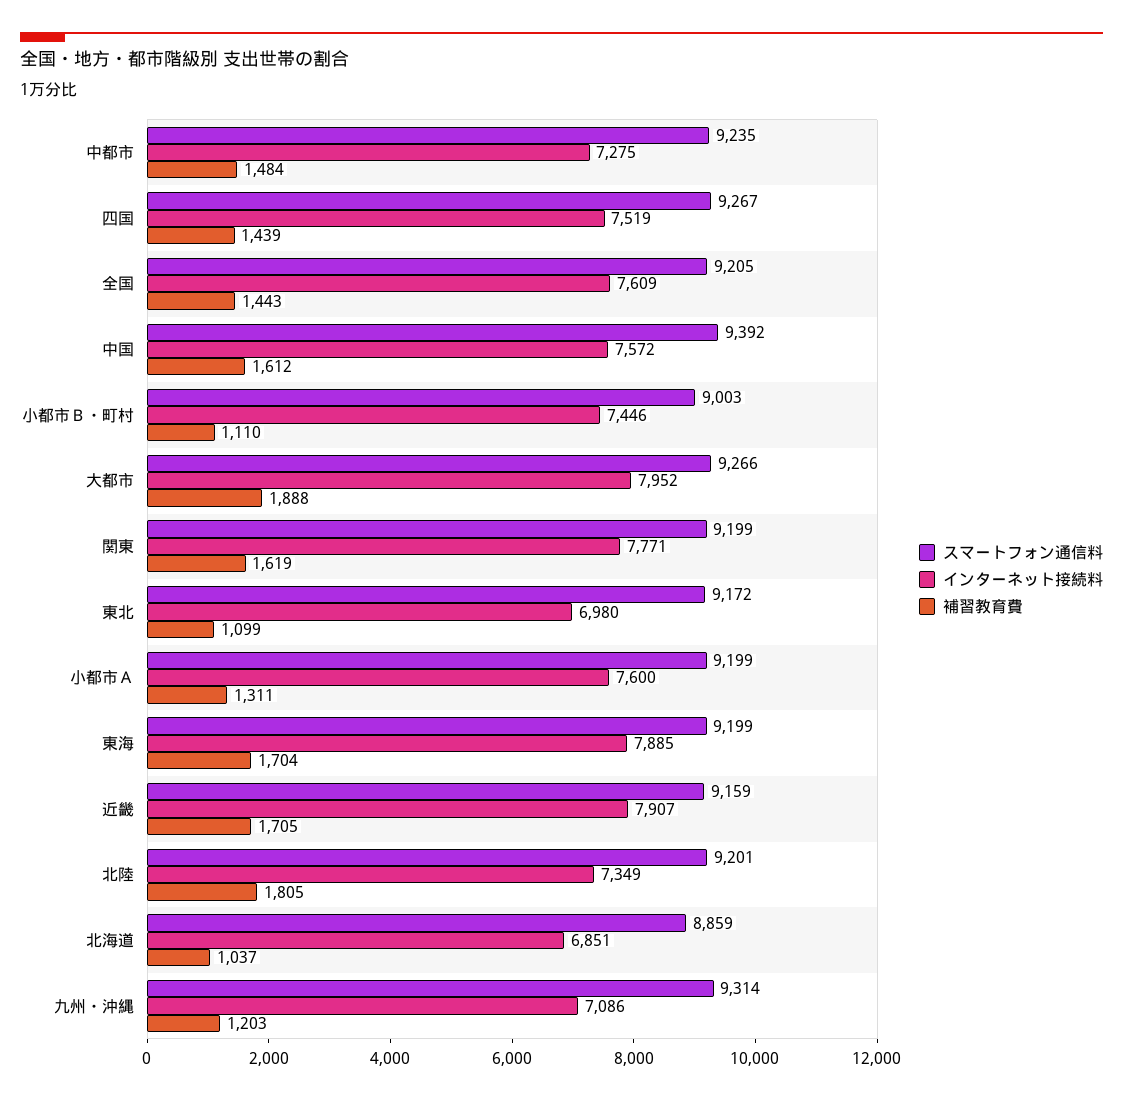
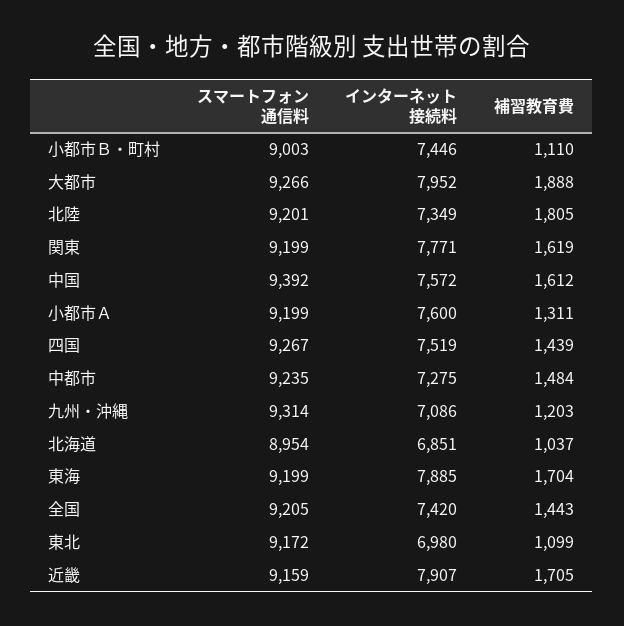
  {
    "スマートフォン通信料": {
      "中都市": 9235,
      "四国": 9267,
      "全国": 9205,
      "中国": 9392,
      "小都市Ｂ・町村": 9003,
      "大都市": 9266,
      "関東": 9199,
      "東北": 9172,
      "小都市Ａ": 9199,
      "東海": 9199,
      "近畿": 9159,
      "北陸": 9201,
-     "北海道": 8859,
+     "北海道": 8954,
      "九州・沖縄": 9314
    },
    "インターネット接続料": {
      "中都市": 7275,
      "四国": 7519,
-     "全国": 7609,
+     "全国": 7420,
      "中国": 7572,
      "小都市Ｂ・町村": 7446,
      "大都市": 7952,
      "関東": 7771,
      "東北": 6980,
      "小都市Ａ": 7600,
      "東海": 7885,
      "近畿": 7907,
      "北陸": 7349,
      "北海道": 6851,
      "九州・沖縄": 7086
    },
    "補習教育費": {
      "中都市": 1484,
      "四国": 1439,
      "全国": 1443,
      "中国": 1612,
      "小都市Ｂ・町村": 1110,
      "大都市": 1888,
      "関東": 1619,
      "東北": 1099,
      "小都市Ａ": 1311,
      "東海": 1704,
      "近畿": 1705,
      "北陸": 1805,
      "北海道": 1037,
      "九州・沖縄": 1203
    }
  }

